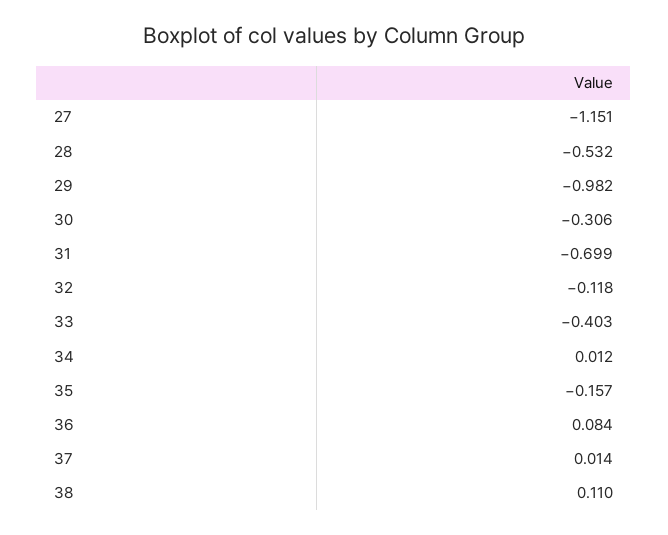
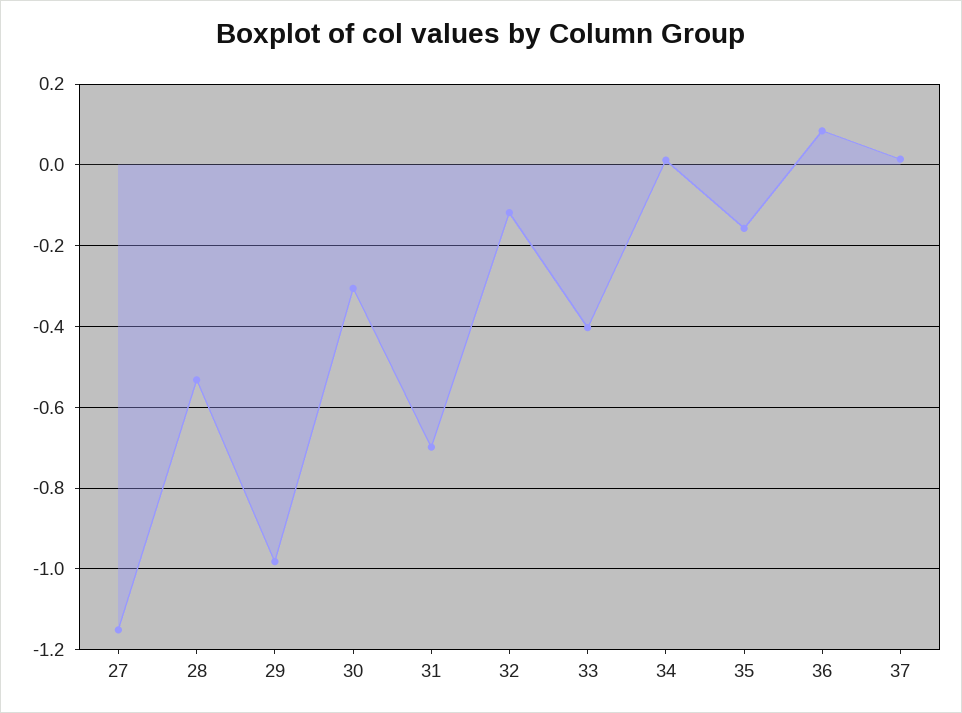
  {
    "27": -1.151,
    "28": -0.532,
    "29": -0.982,
    "30": -0.306,
    "31": -0.699,
    "32": -0.118,
    "33": -0.403,
    "34": 0.012,
    "35": -0.157,
    "36": 0.084,
-   "37": 0.014,
+   "37": 0.014
-   "38": 0.11
  }

